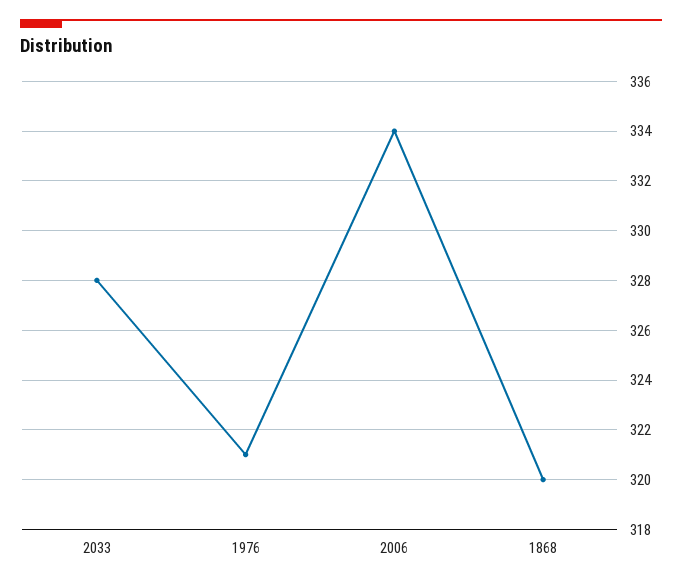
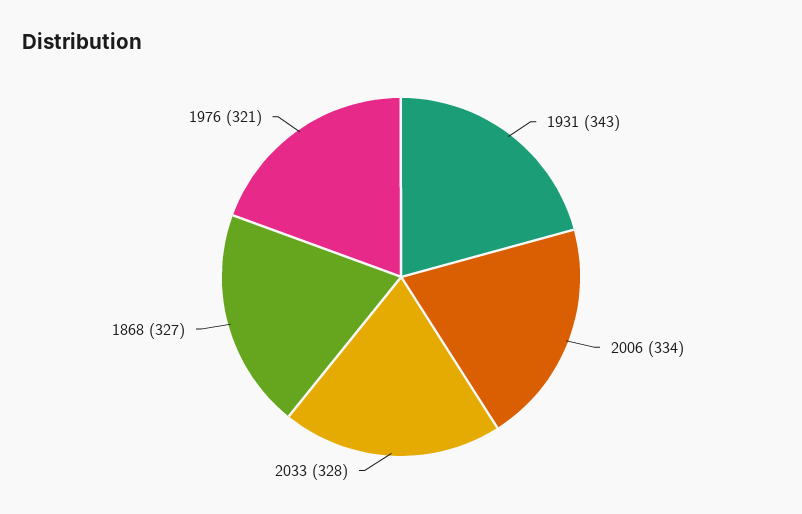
  {
    "2033": 328,
    "1976": 321,
    "2006": 334,
-   "1868": 320
+   "1868": 327,
+   "1931": 343
  }

